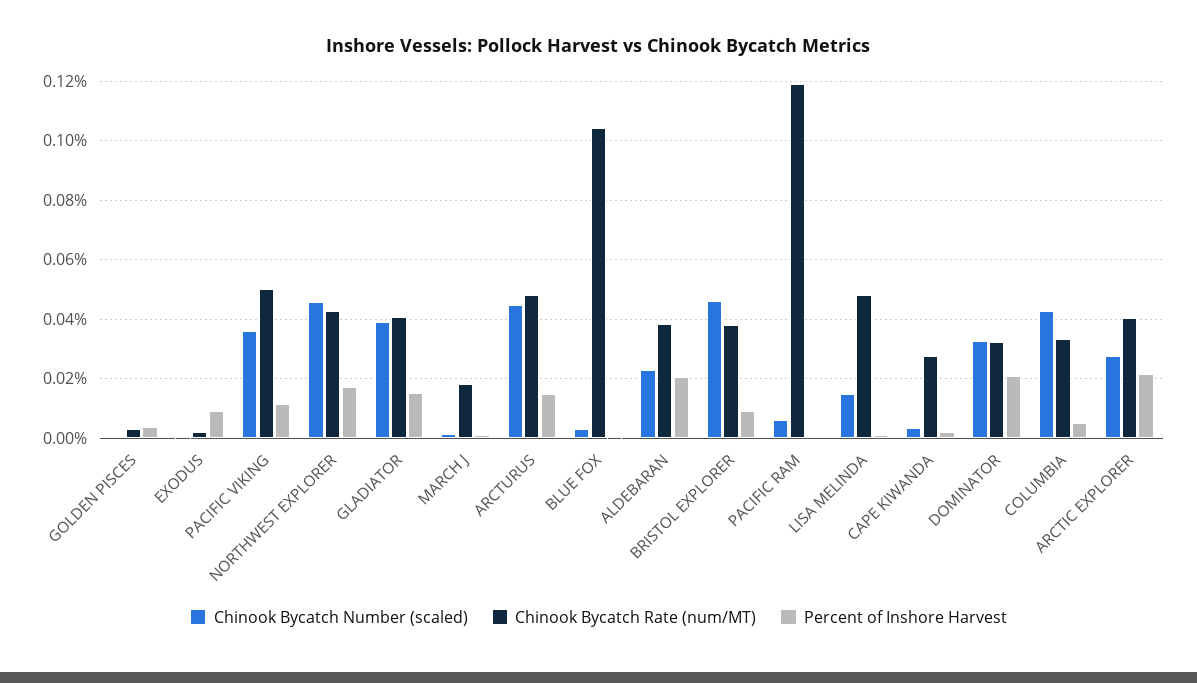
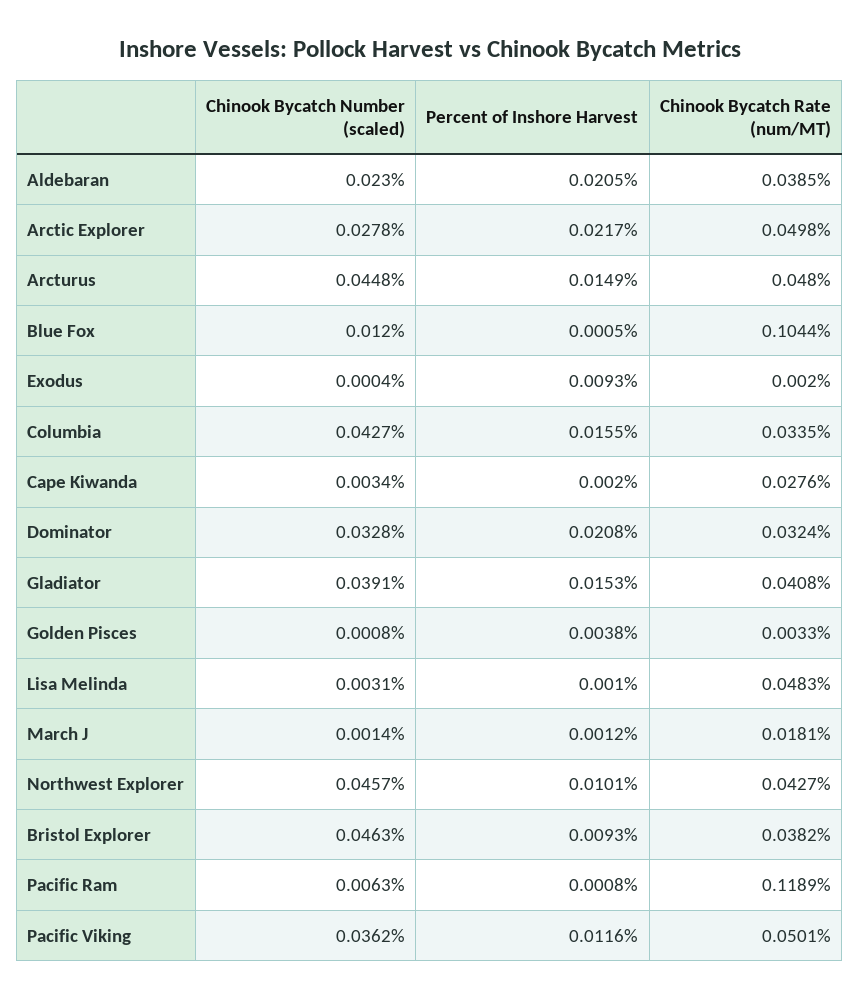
  {
    "Chinook Bycatch Number (scaled)": {
      "GOLDEN PISCES": 0.0008,
      "EXODUS": 0.0004,
      "PACIFIC VIKING": 0.0362,
      "NORTHWEST EXPLORER": 0.0457,
      "GLADIATOR": 0.0391,
      "MARCH J": 0.0014,
      "ARCTURUS": 0.0448,
-     "BLUE FOX": 0.0025,
+     "BLUE FOX": 0.012,
      "ALDEBARAN": 0.023,
      "BRISTOL EXPLORER": 0.0463,
      "PACIFIC RAM": 0.0063,
-     "LISA MELINDA": 0.015,
+     "LISA MELINDA": 0.0031,
      "CAPE KIWANDA": 0.0034,
      "DOMINATOR": 0.0328,
      "COLUMBIA": 0.0427,
      "ARCTIC EXPLORER": 0.0278
    },
    "Chinook Bycatch Rate (num/MT)": {
      "GOLDEN PISCES": 0.0033,
      "EXODUS": 0.002,
      "PACIFIC VIKING": 0.0501,
      "NORTHWEST EXPLORER": 0.0427,
      "GLADIATOR": 0.0408,
      "MARCH J": 0.0181,
      "ARCTURUS": 0.048,
      "BLUE FOX": 0.1044,
      "ALDEBARAN": 0.0385,
      "BRISTOL EXPLORER": 0.0382,
      "PACIFIC RAM": 0.1189,
      "LISA MELINDA": 0.0483,
      "CAPE KIWANDA": 0.0276,
      "DOMINATOR": 0.0324,
      "COLUMBIA": 0.0335,
-     "ARCTIC EXPLORER": 0.04
+     "ARCTIC EXPLORER": 0.0498
    },
    "Percent of Inshore Harvest": {
      "GOLDEN PISCES": 0.0038,
      "EXODUS": 0.0093,
      "PACIFIC VIKING": 0.0116,
-     "NORTHWEST EXPLORER": 0.0175,
+     "NORTHWEST EXPLORER": 0.0101,
      "GLADIATOR": 0.0153,
      "MARCH J": 0.0012,
      "ARCTURUS": 0.0149,
      "BLUE FOX": 0.0005,
      "ALDEBARAN": 0.0205,
      "BRISTOL EXPLORER": 0.0093,
      "PACIFIC RAM": 0.0008,
      "LISA MELINDA": 0.001,
      "CAPE KIWANDA": 0.002,
      "DOMINATOR": 0.0208,
-     "COLUMBIA": 0.005,
+     "COLUMBIA": 0.0155,
      "ARCTIC EXPLORER": 0.0217
    }
  }

